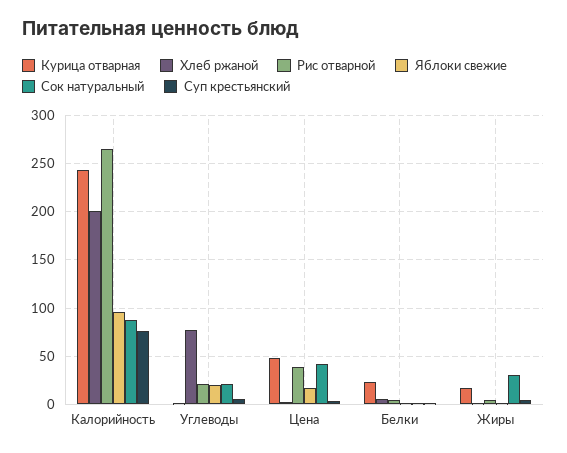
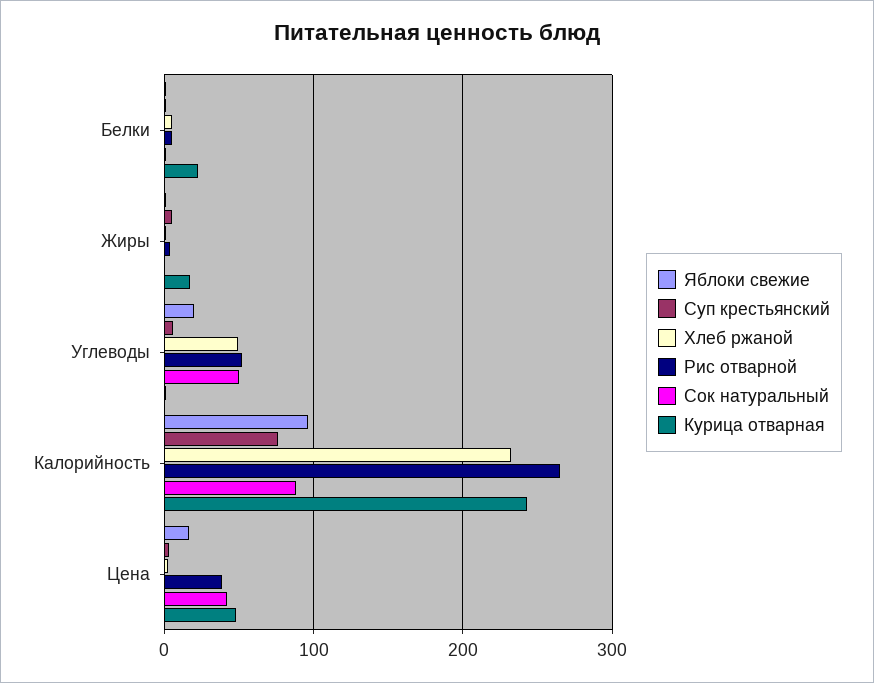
  {
    "Курица отварная": {
      "Калорийность": 240,
      "Углеводы": 0,
      "Цена": 50,
      "Белки": 20,
      "Жиры": 20
    },
    "Хлеб ржаной": {
-     "Калорийность": 200,
+     "Калорийность": 230,
-     "Углеводы": 80,
+     "Углеводы": 50,
      "Цена": 0,
      "Белки": 10,
      "Жиры": 0
    },
    "Рис отварной": {
      "Калорийность": 270,
-     "Углеводы": 20,
+     "Углеводы": 50,
      "Цена": 40,
      "Белки": 10,
      "Жиры": 0
    },
    "Яблоки свежие": {
      "Калорийность": 100,
      "Углеводы": 20,
      "Цена": 20,
      "Белки": 0,
      "Жиры": 0
    },
    "Сок натуральный": {
      "Калорийность": 90,
-     "Углеводы": 20,
+     "Углеводы": 50,
      "Цена": 40,
      "Белки": 0,
-     "Жиры": 30
+     "Жиры": 0
    },
    "Суп крестьянский": {
      "Калорийность": 80,
      "Углеводы": 10,
      "Цена": 0,
      "Белки": 0,
      "Жиры": 10
    }
  }

